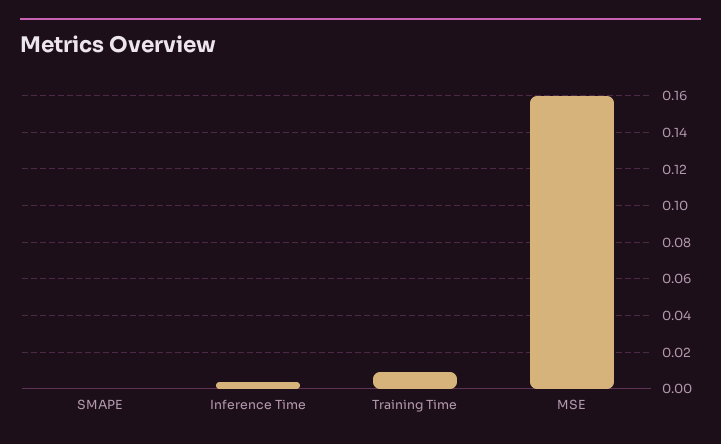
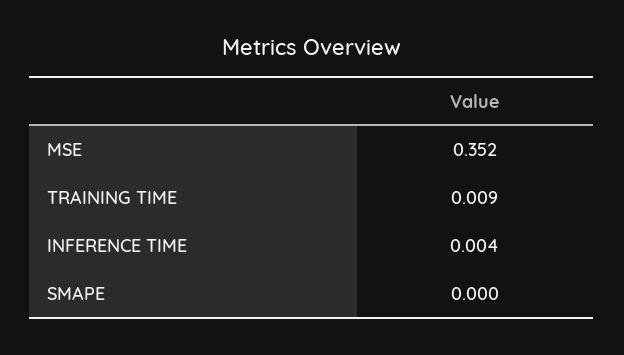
  {
    "SMAPE": 0,
    "Inference Time": 0.004,
    "Training Time": 0.009,
-   "MSE": 0.16
+   "MSE": 0.352
  }

